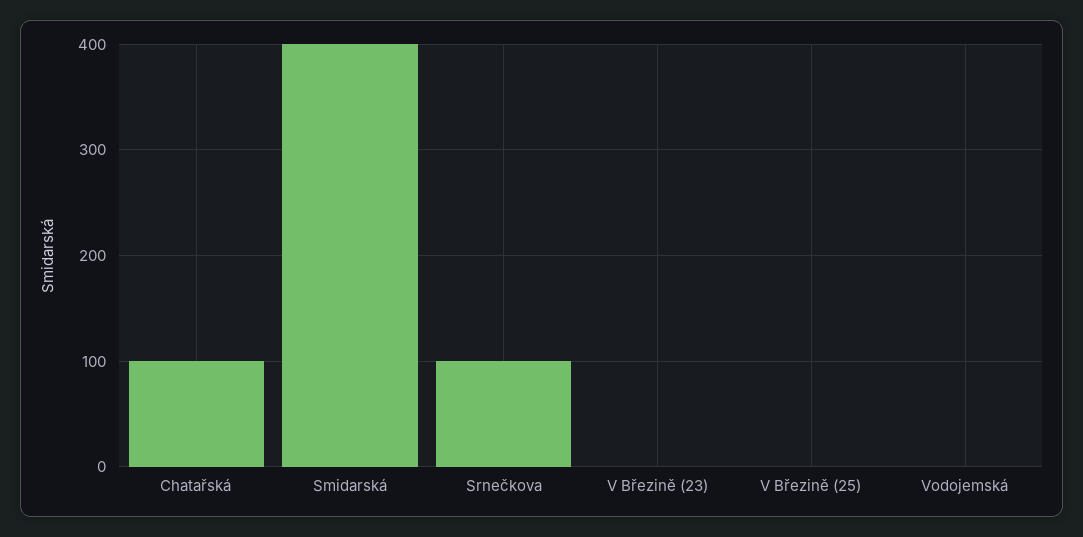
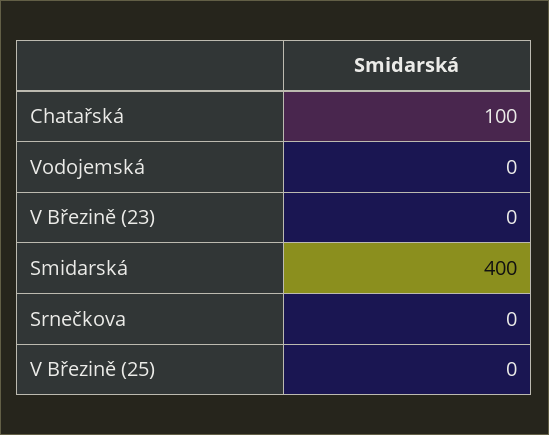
  {
    "Chatařská": 100,
    "Smidarská": 400,
-   "Srnečkova": 100,
+   "Srnečkova": 0,
    "V Březině (23)": 0,
    "V Březině (25)": 0,
    "Vodojemská": 0
  }

